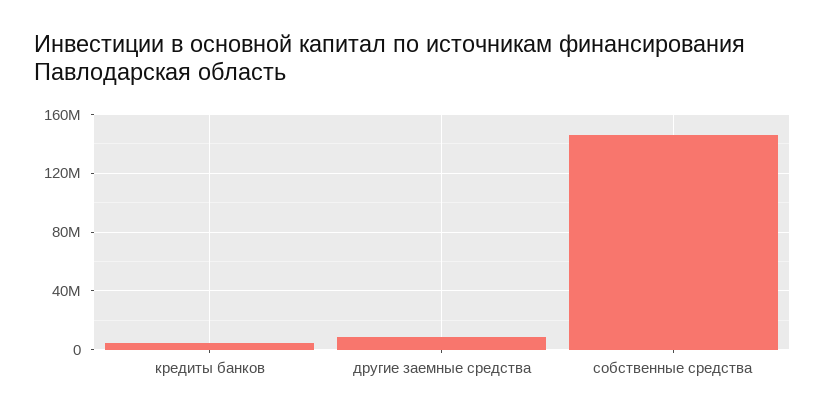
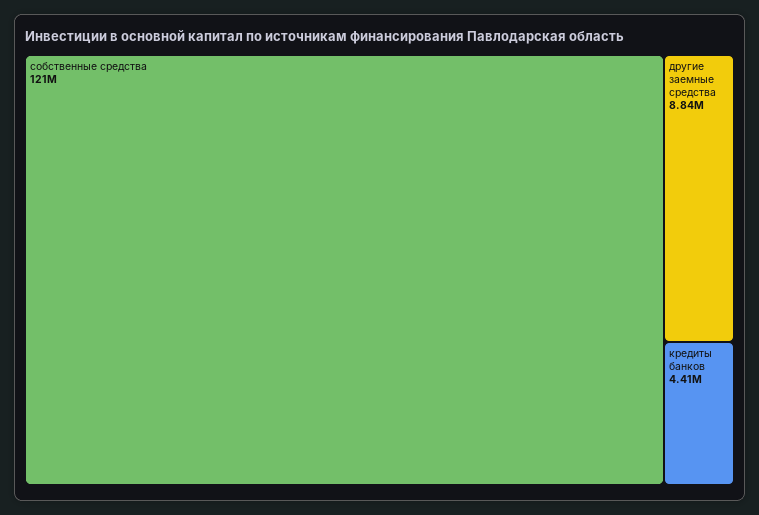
  {
    "кредиты банков": 4410000,
    "другие заемные средства": 8840000,
-   "собственные средства": 145000000
+   "собственные средства": 121000000
  }

